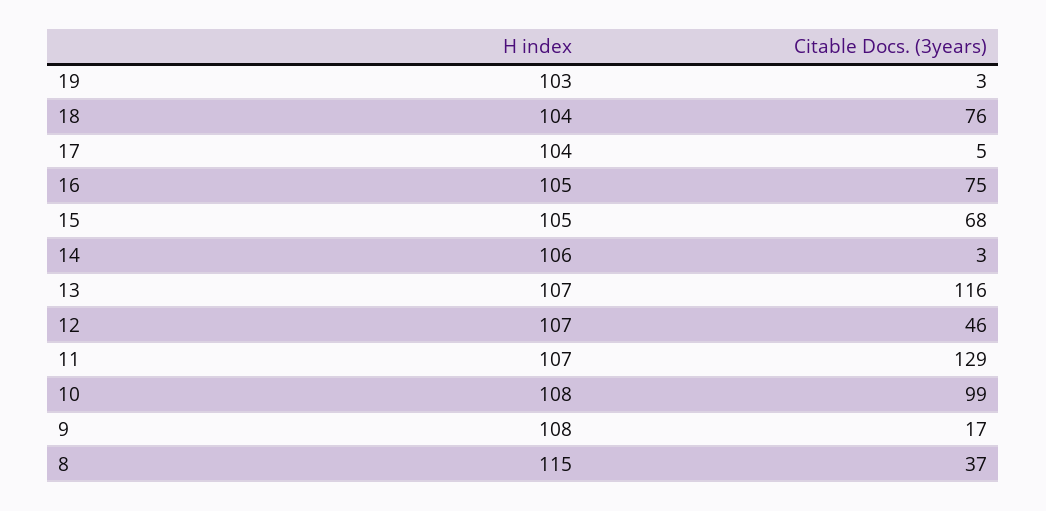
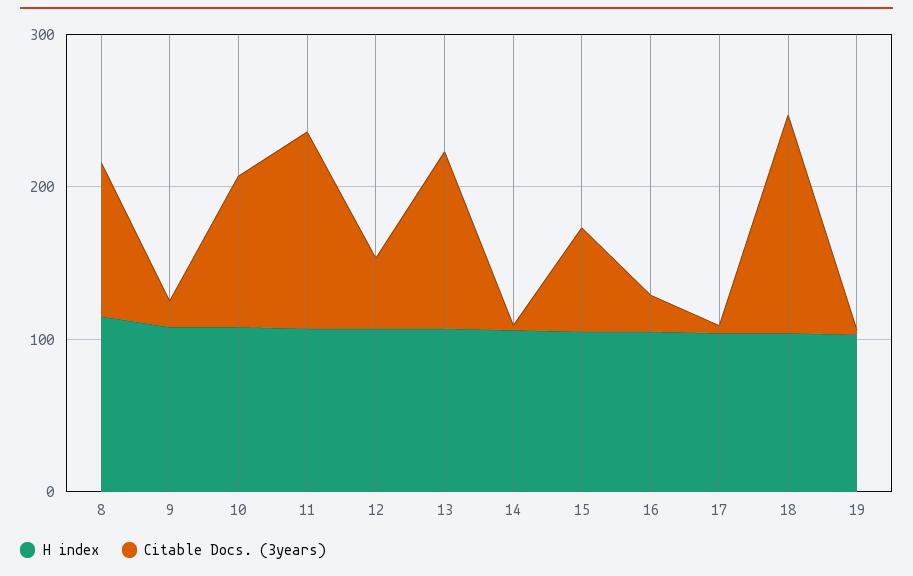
  {
    "H index": {
      "19": 103,
      "18": 104,
      "17": 104,
      "16": 105,
      "15": 105,
      "14": 106,
      "13": 107,
      "12": 107,
      "11": 107,
      "10": 108,
      "9": 108,
      "8": 115
    },
    "Citable Docs. (3years)": {
      "19": 3,
-     "18": 76,
+     "18": 140,
      "17": 5,
-     "16": 75,
+     "16": 20,
      "15": 68,
      "14": 3,
      "13": 116,
      "12": 46,
      "11": 129,
      "10": 99,
      "9": 17,
-     "8": 37
+     "8": 100
    }
  }

